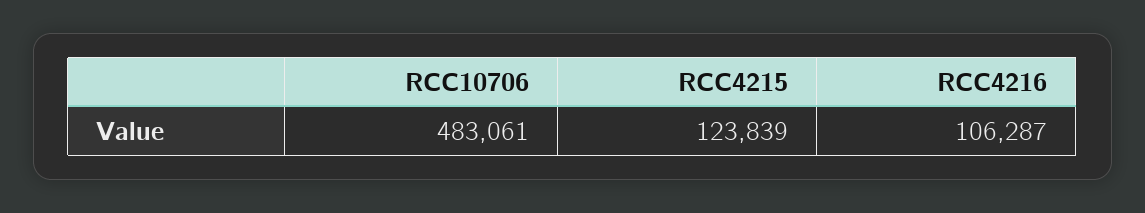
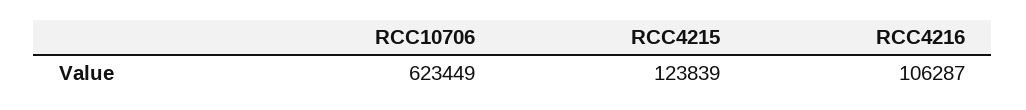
  {
-   "RCC10706": 483061,
+   "RCC10706": 623449,
    "RCC4215": 123839,
    "RCC4216": 106287
  }

